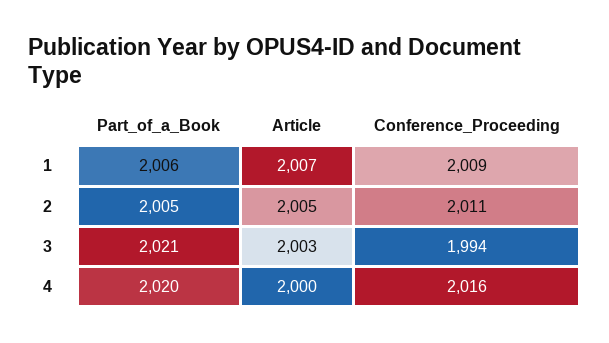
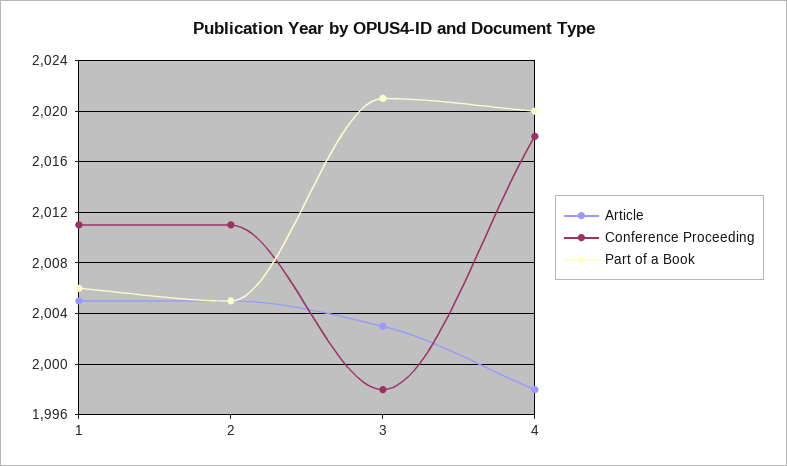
  {
    "Part_of_a_Book": {
      "1": 2006,
      "2": 2005,
      "3": 2021,
      "4": 2020
    },
    "Article": {
-     "1": 2007,
+     "1": 2005,
      "2": 2005,
      "3": 2003,
-     "4": 2000
+     "4": 1998
    },
    "Conference_Proceeding": {
-     "1": 2009,
+     "1": 2011,
      "2": 2011,
-     "3": 1994,
+     "3": 1998,
-     "4": 2016
+     "4": 2018
    }
  }

